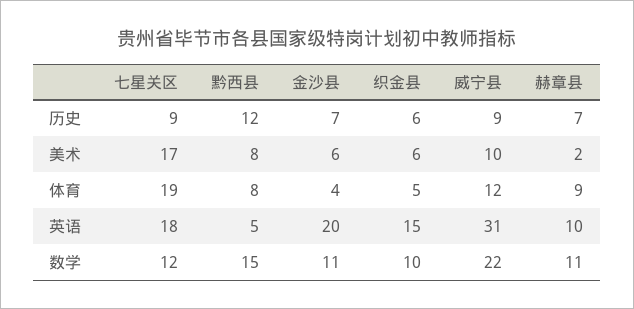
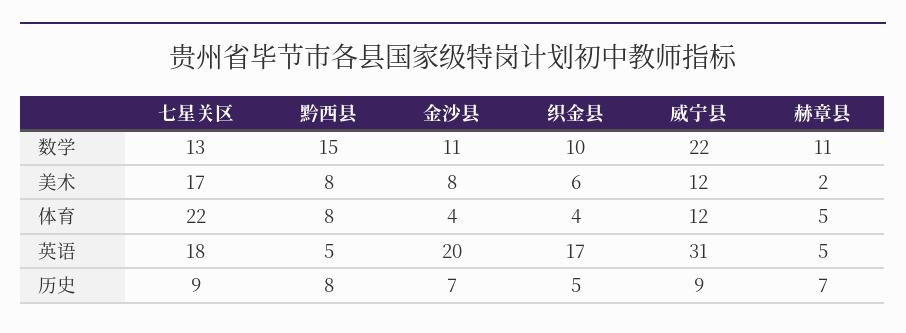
  {
    "七星关区": {
      "历史": 9,
      "美术": 17,
-     "体育": 19,
+     "体育": 22,
      "英语": 18,
-     "数学": 12
+     "数学": 13
    },
    "黔西县": {
-     "历史": 12,
+     "历史": 8,
      "美术": 8,
      "体育": 8,
      "英语": 5,
      "数学": 15
    },
    "金沙县": {
      "历史": 7,
-     "美术": 6,
+     "美术": 8,
      "体育": 4,
      "英语": 20,
      "数学": 11
    },
    "织金县": {
-     "历史": 6,
+     "历史": 5,
      "美术": 6,
-     "体育": 5,
+     "体育": 4,
-     "英语": 15,
+     "英语": 17,
      "数学": 10
    },
    "威宁县": {
      "历史": 9,
-     "美术": 10,
+     "美术": 12,
      "体育": 12,
      "英语": 31,
      "数学": 22
    },
    "赫章县": {
      "历史": 7,
      "美术": 2,
-     "体育": 9,
+     "体育": 5,
-     "英语": 10,
+     "英语": 5,
      "数学": 11
    }
  }

